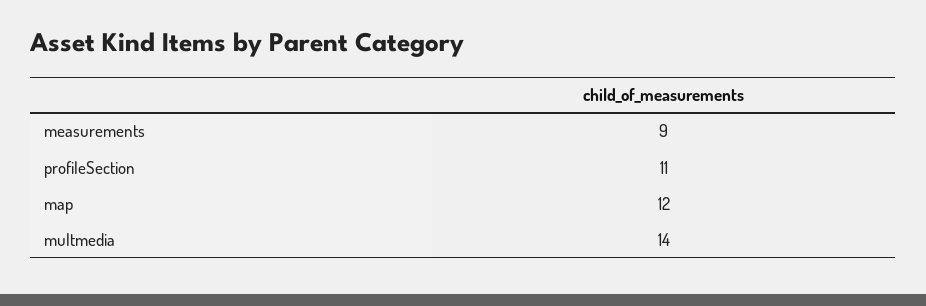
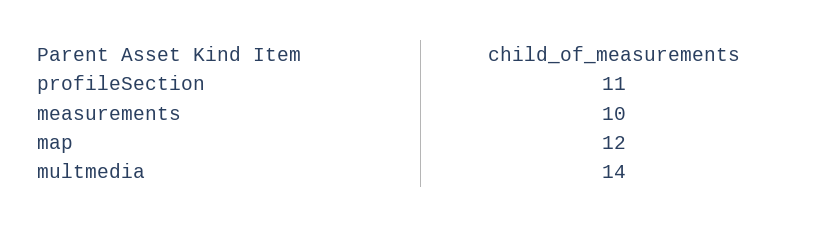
  {
-   "measurements": 9,
+   "measurements": 10,
    "profileSection": 11,
    "map": 12,
    "multmedia": 14
  }

